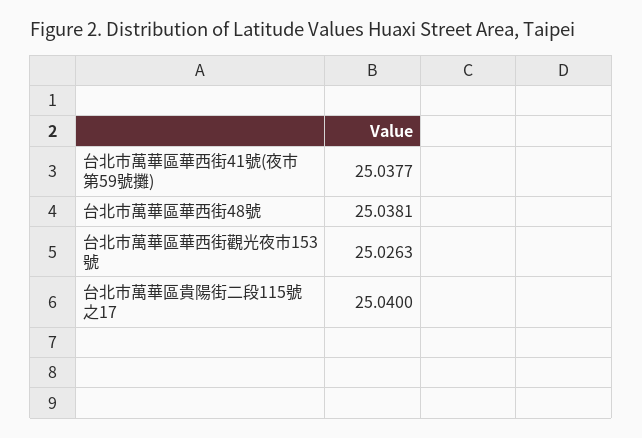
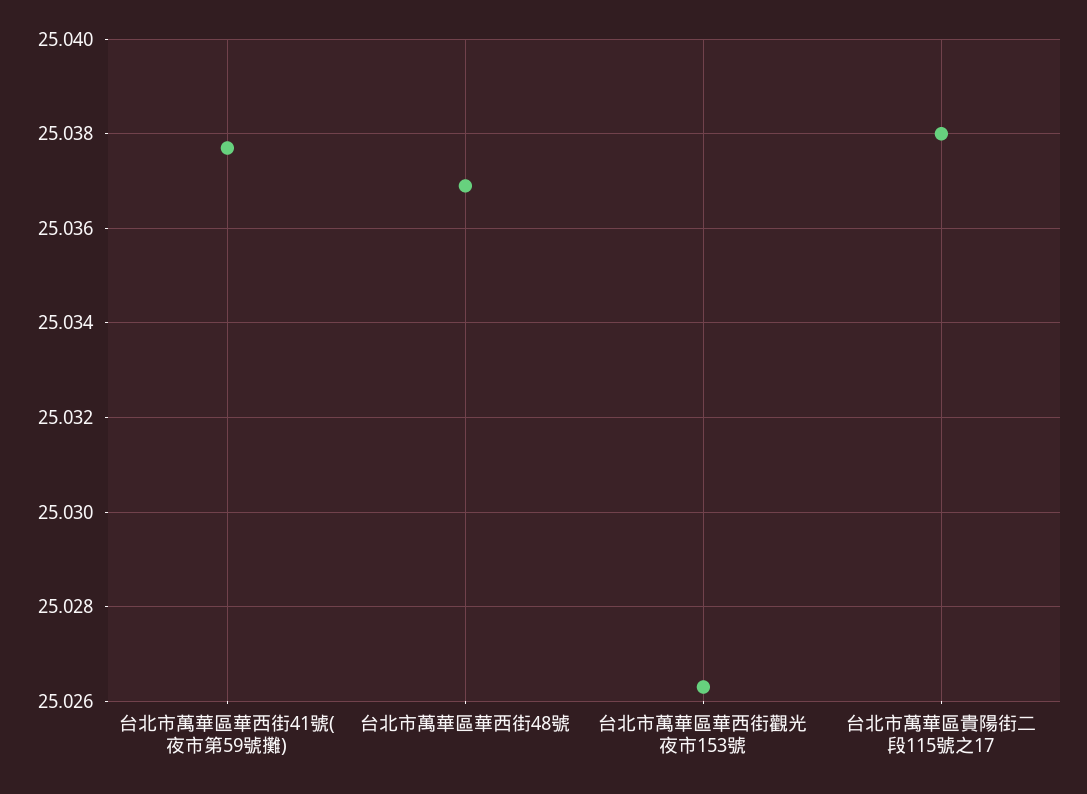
  {
    "台北市萬華區華西街41號(夜市第59號攤)": 25.0377,
-   "台北市萬華區華西街48號": 25.0381,
+   "台北市萬華區華西街48號": 25.037,
    "台北市萬華區華西街觀光夜市153號": 25.0263,
-   "台北市萬華區貴陽街二段115號之17": 25.04
+   "台北市萬華區貴陽街二段115號之17": 25.038
  }

